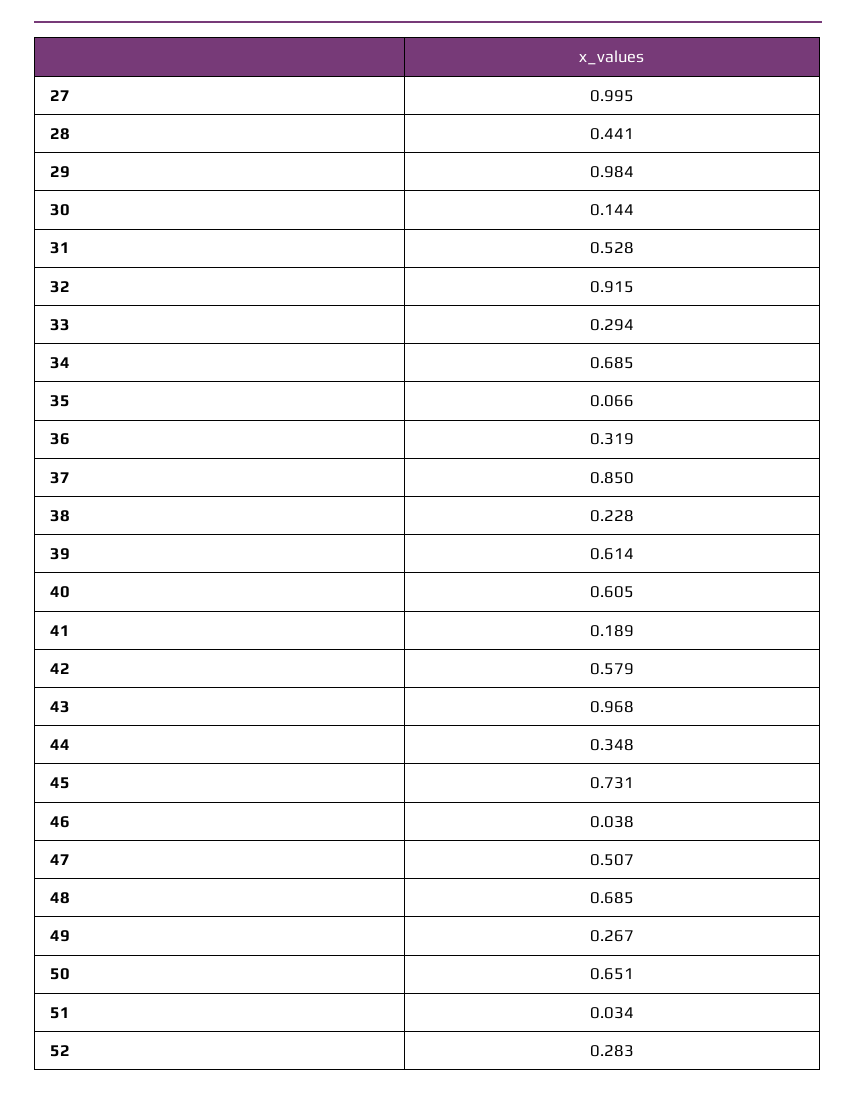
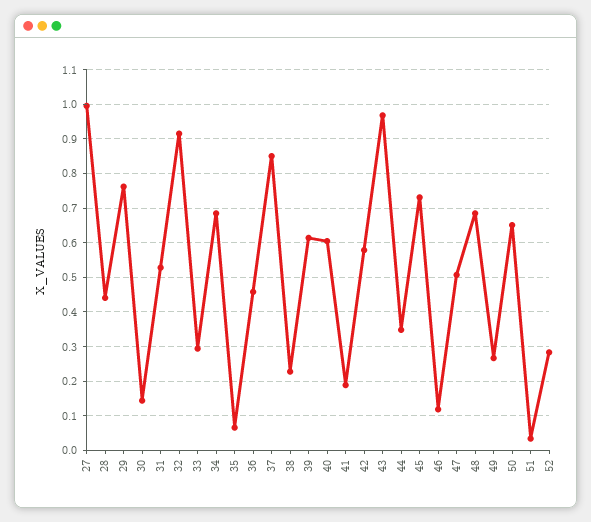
  {
    "27": 0.995,
    "28": 0.441,
-   "29": 0.984,
+   "29": 0.76,
    "30": 0.144,
    "31": 0.528,
    "32": 0.915,
    "33": 0.294,
    "34": 0.685,
    "35": 0.066,
-   "36": 0.319,
+   "36": 0.46,
    "37": 0.85,
    "38": 0.228,
    "39": 0.614,
    "40": 0.605,
    "41": 0.189,
    "42": 0.579,
    "43": 0.968,
    "44": 0.348,
    "45": 0.731,
-   "46": 0.038,
+   "46": 0.12,
    "47": 0.507,
    "48": 0.685,
    "49": 0.267,
    "50": 0.651,
    "51": 0.034,
    "52": 0.283
  }

